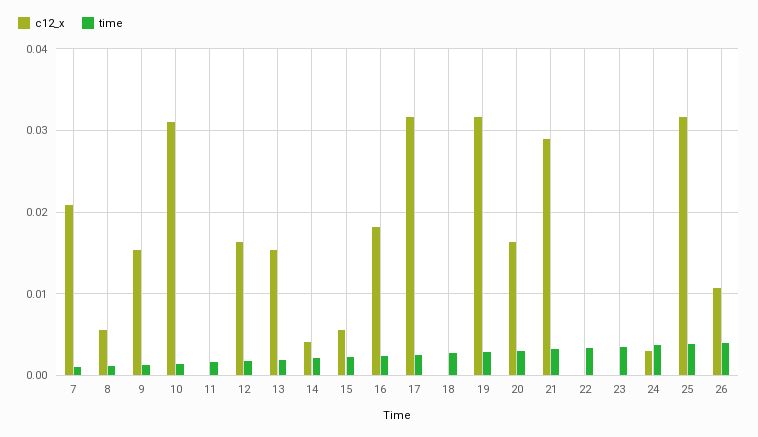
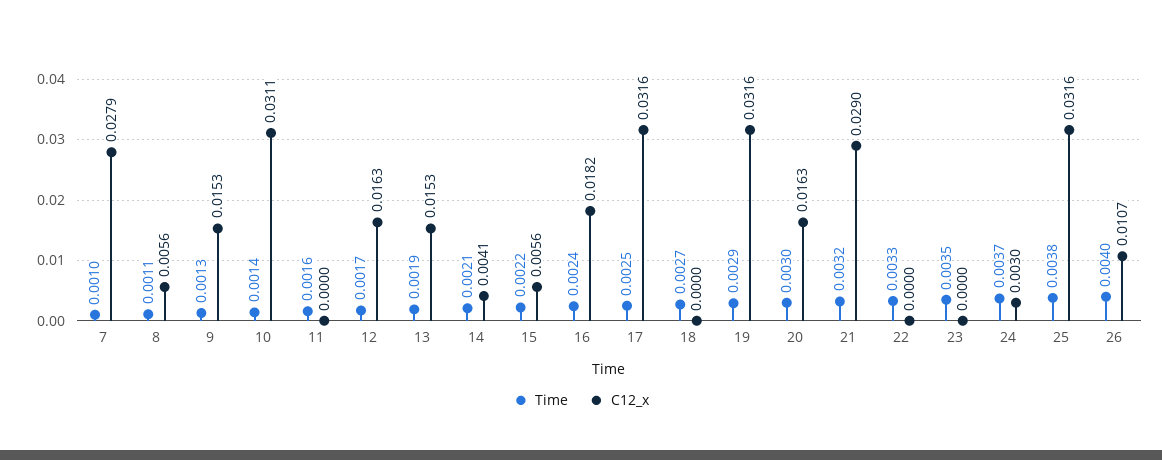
  {
    "c12_x": {
-     "7": 0.021,
+     "7": 0.0279,
      "8": 0.0056,
      "9": 0.0153,
      "10": 0.0311,
      "11": 0,
      "12": 0.0163,
      "13": 0.0153,
      "14": 0.0041,
      "15": 0.0056,
      "16": 0.0182,
      "17": 0.0316,
      "18": 0,
      "19": 0.0316,
      "20": 0.0163,
      "21": 0.029,
      "22": 0,
      "23": 0,
      "24": 0.003,
      "25": 0.0316,
      "26": 0.0107
    },
    "time": {
      "7": 0.001,
      "8": 0.0011,
      "9": 0.0013,
      "10": 0.0014,
      "11": 0.0016,
      "12": 0.0017,
      "13": 0.0019,
      "14": 0.0021,
      "15": 0.0022,
      "16": 0.0024,
      "17": 0.0025,
      "18": 0.0027,
      "19": 0.0029,
      "20": 0.003,
      "21": 0.0032,
      "22": 0.0033,
      "23": 0.0035,
      "24": 0.0037,
      "25": 0.0038,
      "26": 0.004
    }
  }

